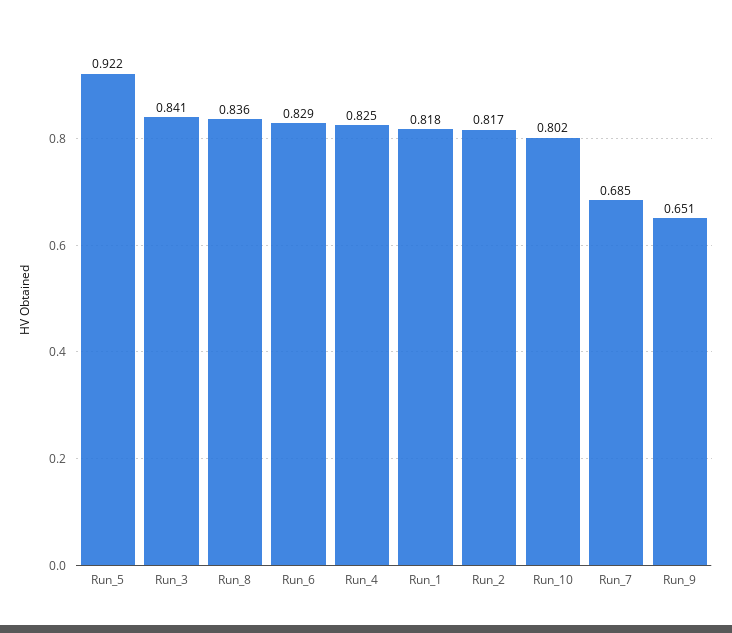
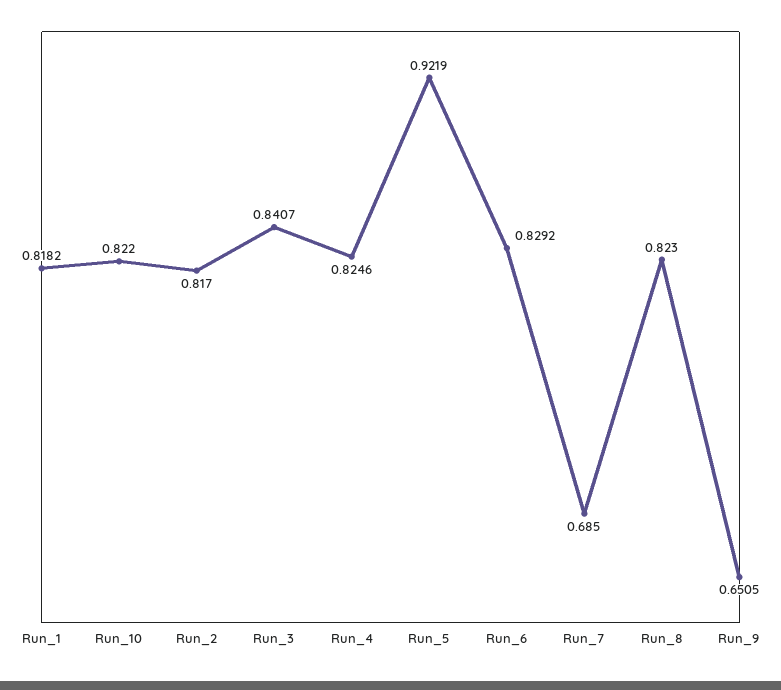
  {
    "Run_5": 0.9219,
    "Run_3": 0.8407,
-   "Run_8": 0.836,
+   "Run_8": 0.823,
    "Run_6": 0.8292,
    "Run_4": 0.8246,
    "Run_1": 0.8182,
    "Run_2": 0.817,
-   "Run_10": 0.802,
+   "Run_10": 0.822,
    "Run_7": 0.685,
    "Run_9": 0.6505
  }

